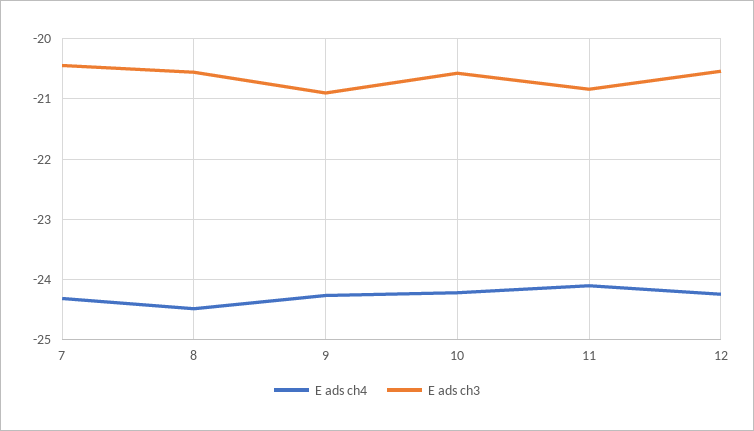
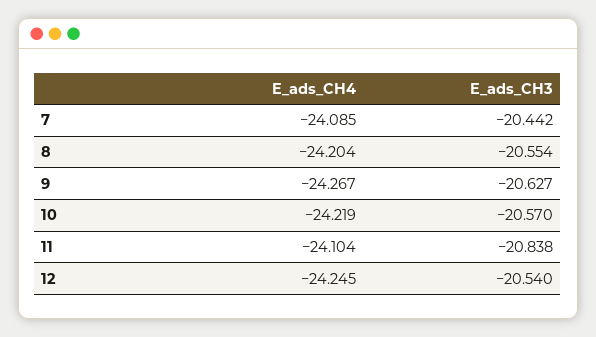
  {
    "E ads ch4": {
-     "7": -24.3,
+     "7": -24.085,
-     "8": -24.5,
+     "8": -24.204,
      "9": -24.267,
      "10": -24.219,
      "11": -24.104,
      "12": -24.245
    },
    "E ads ch3": {
      "7": -20.442,
      "8": -20.554,
-     "9": -20.9,
+     "9": -20.627,
      "10": -20.57,
      "11": -20.838,
      "12": -20.54
    }
  }

